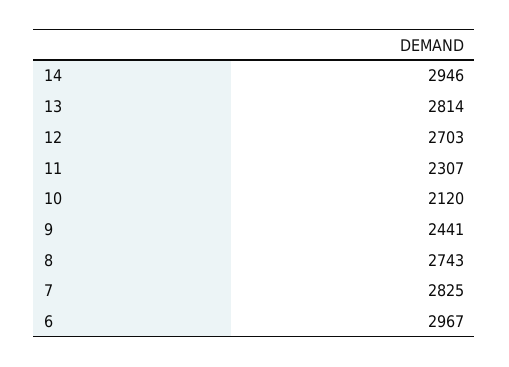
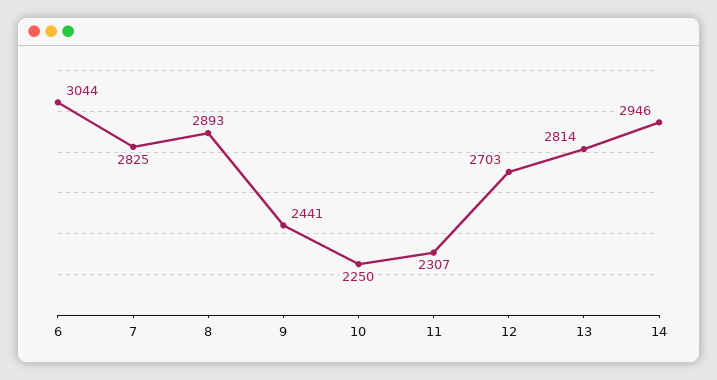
  {
    "14": 2946,
    "13": 2814,
    "12": 2703,
    "11": 2307,
-   "10": 2120,
+   "10": 2250,
    "9": 2441,
-   "8": 2743,
+   "8": 2893,
    "7": 2825,
-   "6": 2967
+   "6": 3044
  }

